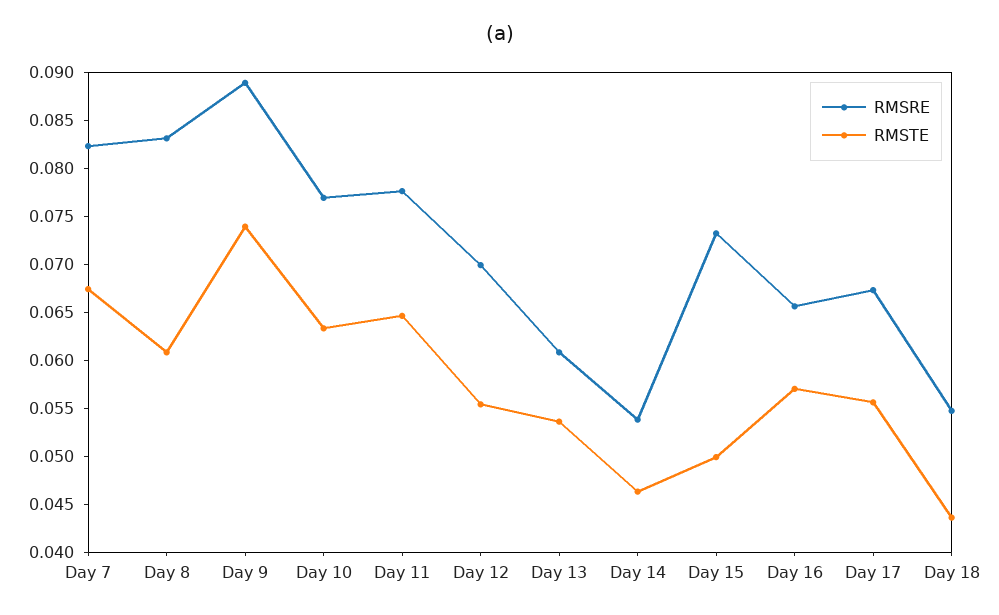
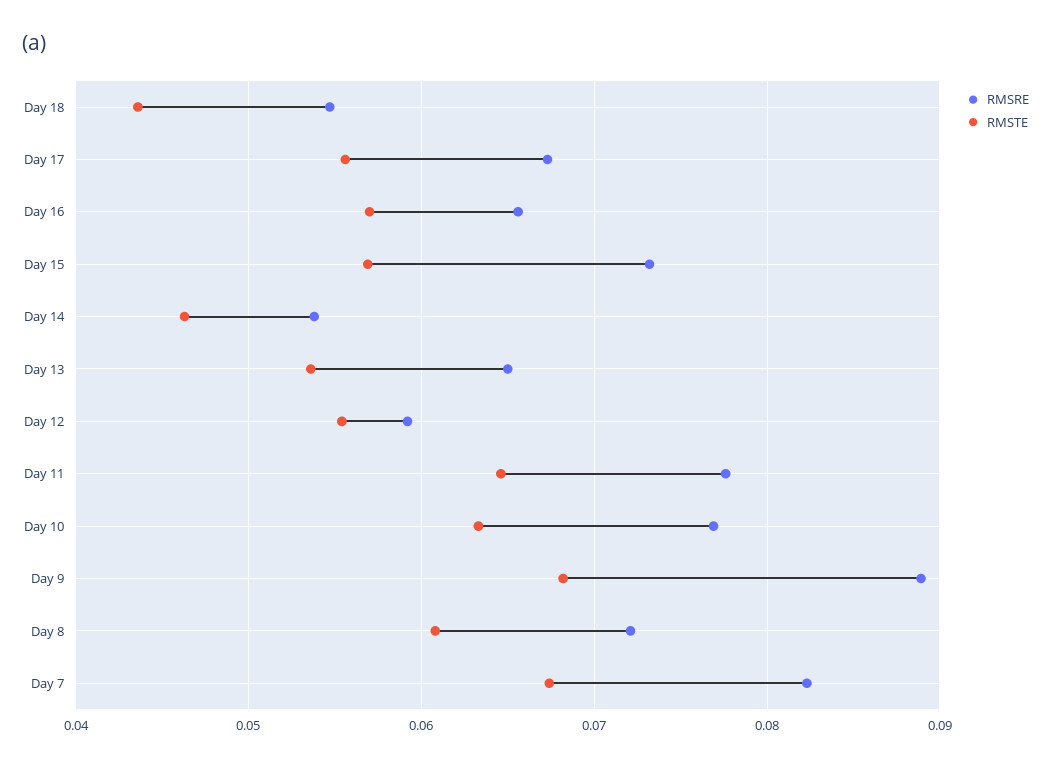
  {
    "RMSRE": {
      "Day 7": 0.082,
-     "Day 8": 0.083,
+     "Day 8": 0.072,
      "Day 9": 0.089,
      "Day 10": 0.077,
      "Day 11": 0.078,
-     "Day 12": 0.07,
+     "Day 12": 0.059,
-     "Day 13": 0.061,
+     "Day 13": 0.065,
      "Day 14": 0.054,
      "Day 15": 0.073,
      "Day 16": 0.066,
      "Day 17": 0.067,
      "Day 18": 0.055
    },
    "RMSTE": {
      "Day 7": 0.067,
      "Day 8": 0.061,
-     "Day 9": 0.074,
+     "Day 9": 0.068,
      "Day 10": 0.063,
      "Day 11": 0.065,
      "Day 12": 0.055,
      "Day 13": 0.054,
      "Day 14": 0.046,
-     "Day 15": 0.05,
+     "Day 15": 0.057,
      "Day 16": 0.057,
      "Day 17": 0.056,
      "Day 18": 0.044
    }
  }

